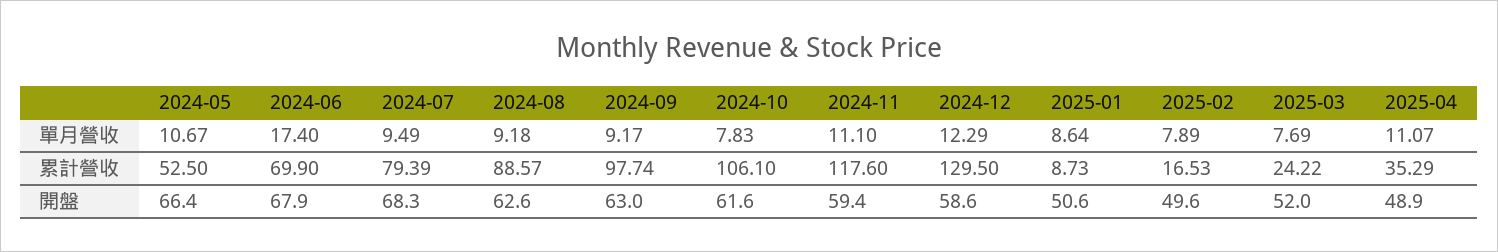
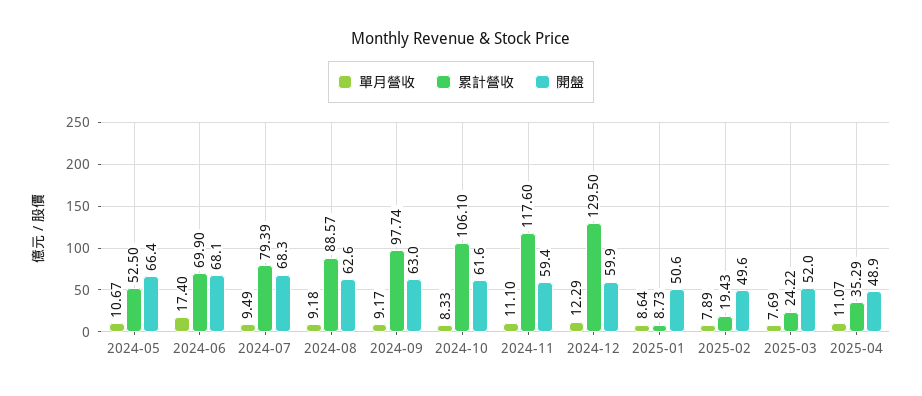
  {
    "單月營收": {
      "2024-05": 10.67,
      "2024-06": 17.4,
      "2024-07": 9.49,
      "2024-08": 9.18,
      "2024-09": 9.17,
-     "2024-10": 7.83,
+     "2024-10": 8.33,
      "2024-11": 11.1,
      "2024-12": 12.29,
      "2025-01": 8.64,
      "2025-02": 7.89,
      "2025-03": 7.69,
      "2025-04": 11.07
    },
    "累計營收": {
      "2024-05": 52.5,
      "2024-06": 69.9,
      "2024-07": 79.39,
      "2024-08": 88.57,
      "2024-09": 97.74,
      "2024-10": 106.1,
      "2024-11": 117.6,
      "2024-12": 129.5,
      "2025-01": 8.73,
-     "2025-02": 16.53,
+     "2025-02": 19.43,
      "2025-03": 24.22,
      "2025-04": 35.29
    },
    "開盤": {
      "2024-05": 66.4,
-     "2024-06": 67.9,
+     "2024-06": 68.1,
      "2024-07": 68.3,
      "2024-08": 62.6,
      "2024-09": 63,
      "2024-10": 61.6,
      "2024-11": 59.4,
-     "2024-12": 58.6,
+     "2024-12": 59.9,
      "2025-01": 50.6,
      "2025-02": 49.6,
      "2025-03": 52,
      "2025-04": 48.9
    }
  }

